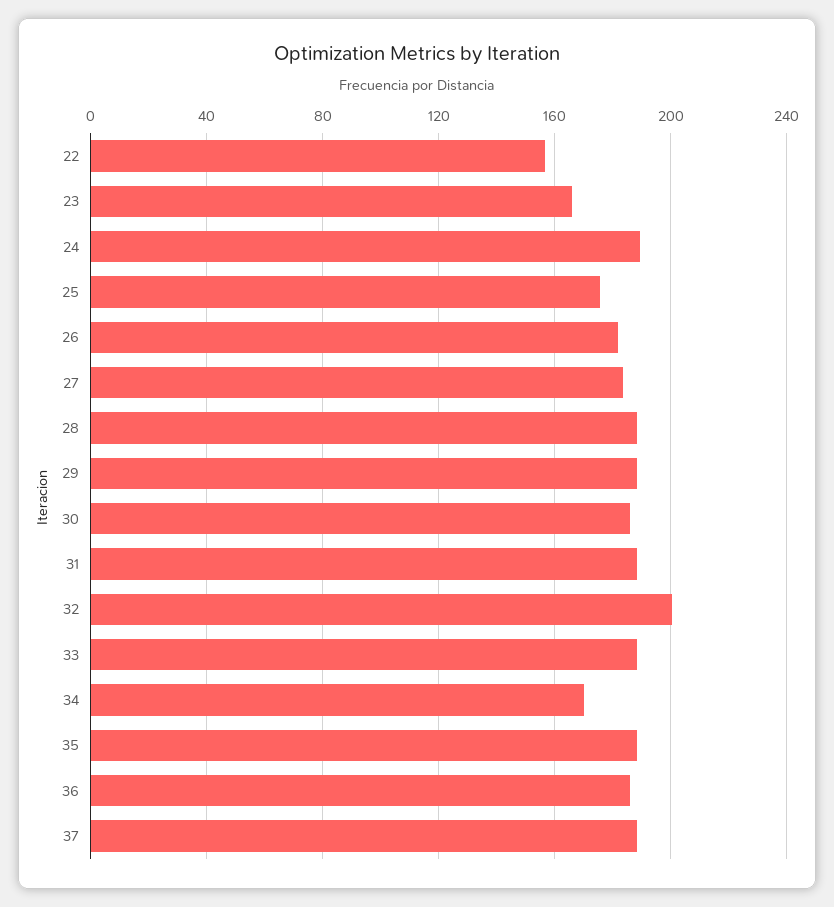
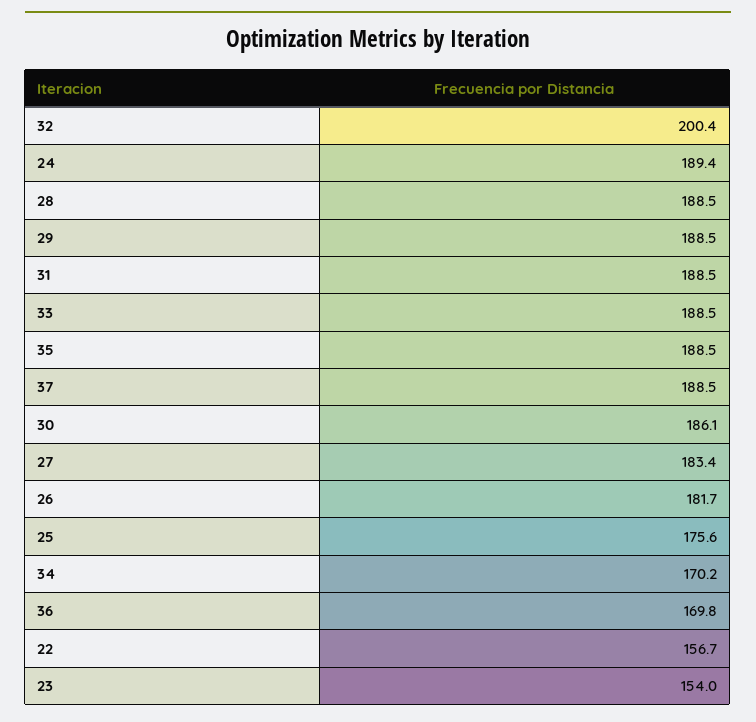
  {
    "22": 156.7,
-   "23": 165,
+   "23": 154,
    "24": 189.4,
    "25": 175.6,
    "26": 181.7,
    "27": 183.4,
    "28": 188.5,
    "29": 188.5,
    "30": 186.1,
    "31": 188.5,
    "32": 200.4,
    "33": 188.5,
    "34": 170.2,
    "35": 188.5,
-   "36": 185,
+   "36": 169.8,
    "37": 188.5
  }

